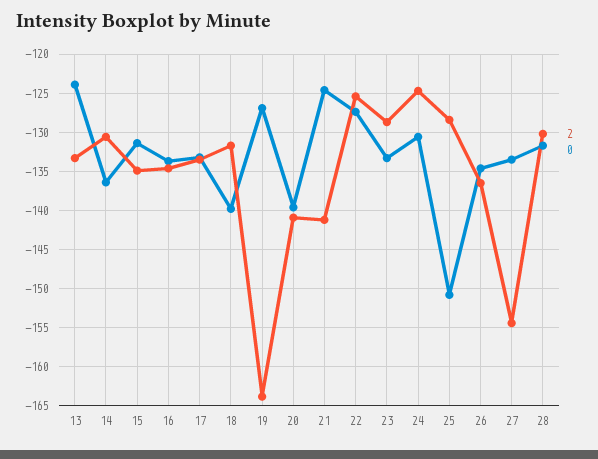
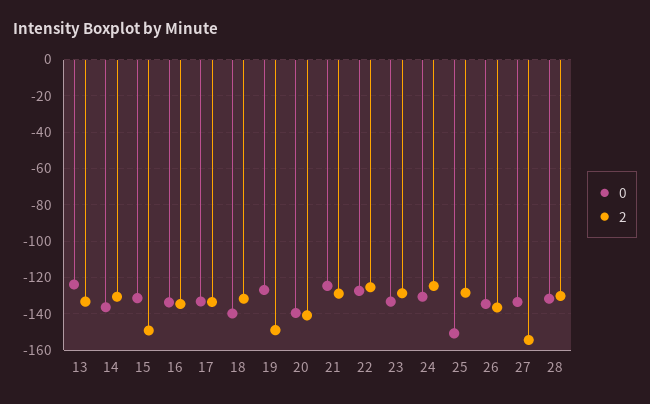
  {
    "2": {
      "13": -133,
      "14": -131,
-     "15": -135,
+     "15": -150,
      "16": -135,
      "17": -134,
      "18": -132,
-     "19": -164,
+     "19": -150,
      "20": -141,
-     "21": -141,
+     "21": -130,
      "22": -125,
      "23": -129,
      "24": -125,
      "25": -128,
      "26": -137,
      "27": -154,
      "28": -130
    },
    "0": {
      "13": -124,
      "14": -136,
      "15": -131,
      "16": -134,
      "17": -133,
      "18": -140,
      "19": -127,
      "20": -140,
      "21": -125,
      "22": -127,
      "23": -133,
      "24": -131,
      "25": -151,
      "26": -135,
      "27": -134,
      "28": -132
    }
  }

